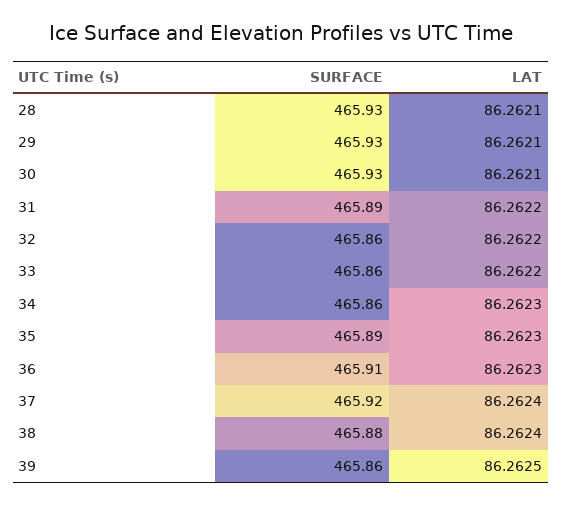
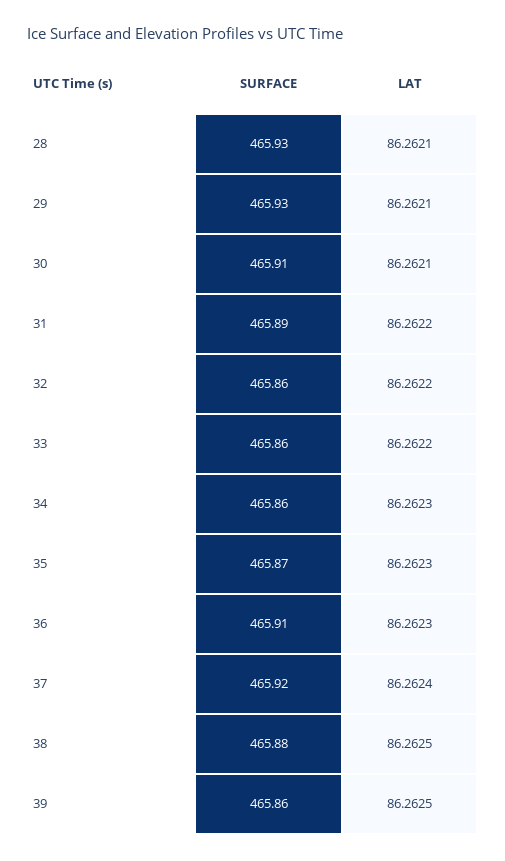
  {
    "SURFACE": {
      "28": 465.93,
      "29": 465.93,
-     "30": 465.93,
+     "30": 465.91,
      "31": 465.89,
      "32": 465.86,
      "33": 465.86,
      "34": 465.86,
-     "35": 465.89,
+     "35": 465.87,
      "36": 465.91,
      "37": 465.92,
      "38": 465.88,
      "39": 465.86
    },
    "LAT": {
      "28": 86.2621,
      "29": 86.2621,
      "30": 86.2621,
      "31": 86.2622,
      "32": 86.2622,
      "33": 86.2622,
      "34": 86.2623,
      "35": 86.2623,
      "36": 86.2623,
      "37": 86.2624,
-     "38": 86.2624,
+     "38": 86.2625,
      "39": 86.2625
    }
  }

